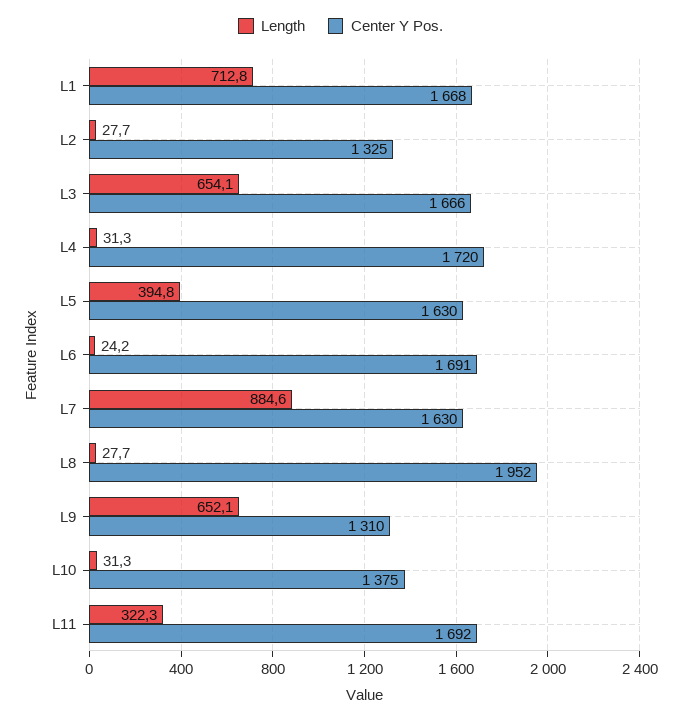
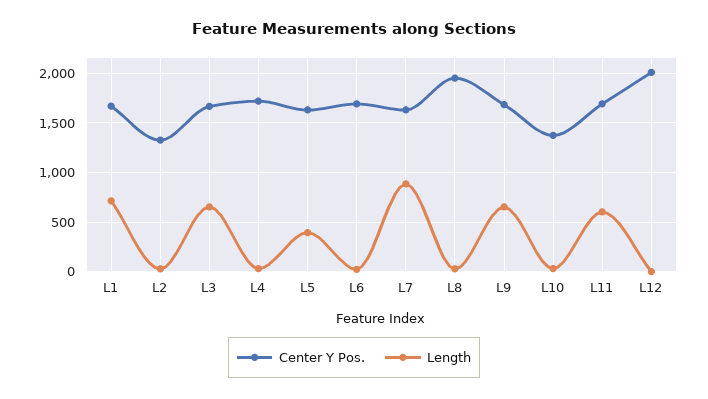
  {
    "Length": {
      "L1": 712.8,
      "L2": 27.7,
      "L3": 654.1,
      "L4": 31.3,
      "L5": 394.8,
      "L6": 24.2,
      "L7": 884.6,
      "L8": 27.7,
      "L9": 652.1,
      "L10": 31.3,
-     "L11": 322.3
+     "L11": 600,
+     "L12": 0
    },
    "Center Y Pos.": {
      "L1": 1668,
      "L2": 1325,
      "L3": 1666,
      "L4": 1720,
      "L5": 1630,
      "L6": 1691,
      "L7": 1630,
      "L8": 1952,
-     "L9": 1310,
+     "L9": 1700,
      "L10": 1375,
-     "L11": 1692
+     "L11": 1692,
+     "L12": 2000
    }
  }

